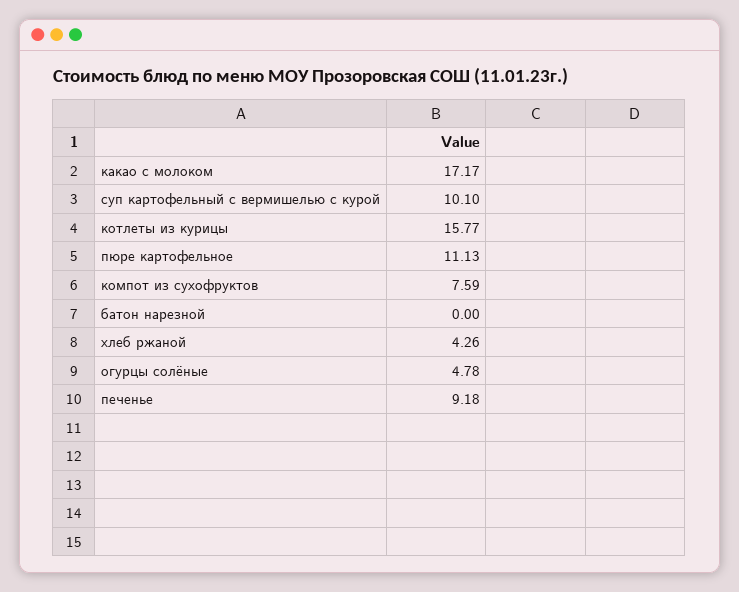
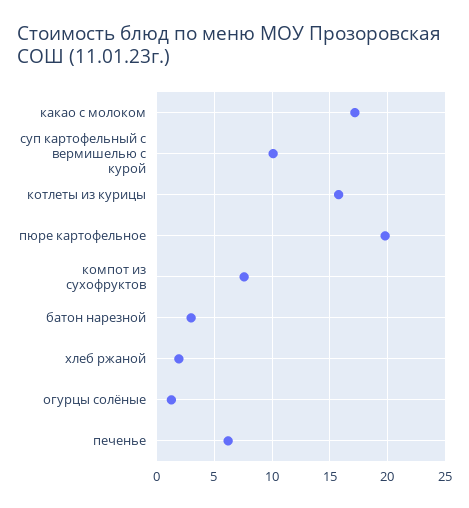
  {
    "какао с молоком": 17.17,
    "суп картофельный с вермишелью с курой": 10.1,
    "котлеты из курицы": 15.77,
-   "пюре картофельное": 11.13,
+   "пюре картофельное": 20,
    "компот из сухофруктов": 7.59,
-   "батон нарезной": 0,
+   "батон нарезной": 3,
-   "хлеб ржаной": 4.26,
+   "хлеб ржаной": 2,
-   "огурцы солёные": 4.78,
+   "огурцы солёные": 1,
-   "печенье": 9.18
+   "печенье": 6
  }

